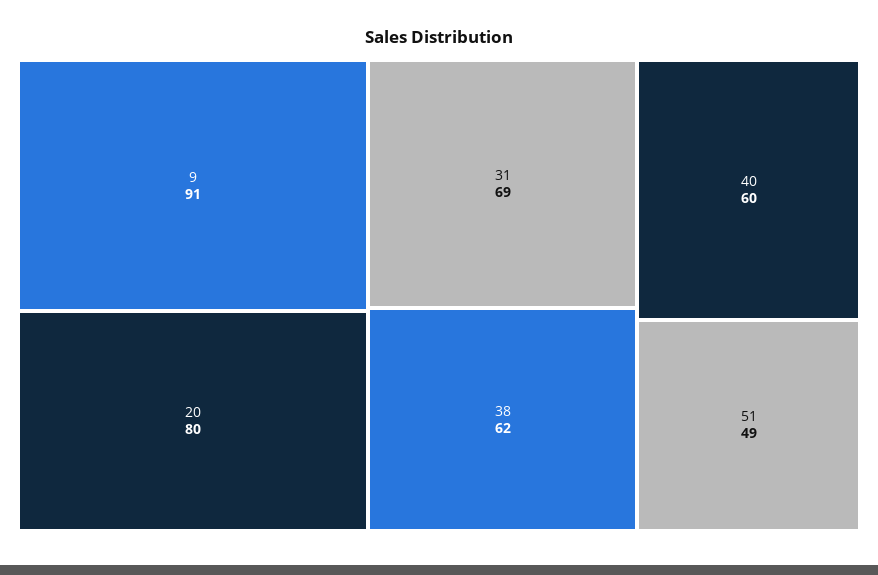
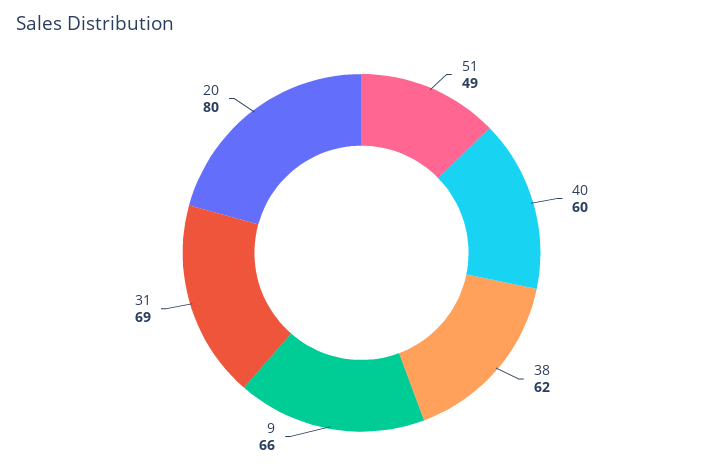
  {
-   "9": 91,
+   "9": 66,
    "20": 80,
    "31": 69,
    "38": 62,
    "40": 60,
    "51": 49
  }

